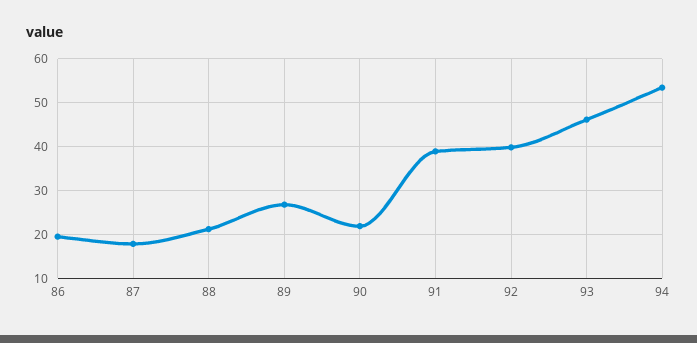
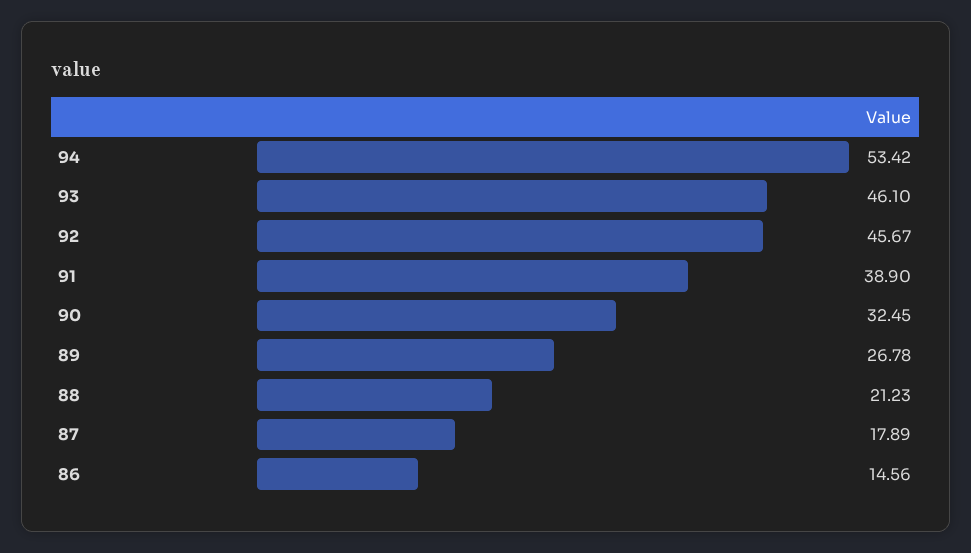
  {
-   "86": 20,
+   "86": 14.56,
    "87": 17.89,
    "88": 21.23,
    "89": 26.78,
-   "90": 22,
+   "90": 32.45,
    "91": 38.9,
-   "92": 40,
+   "92": 45.67,
    "93": 46.1,
    "94": 53.42
  }

